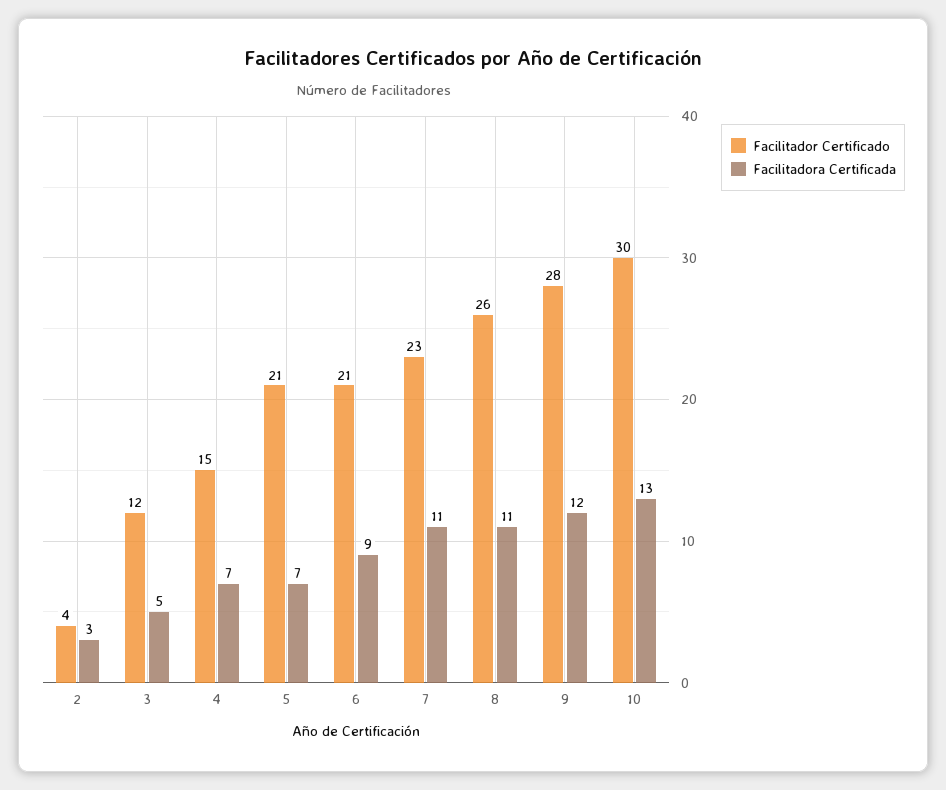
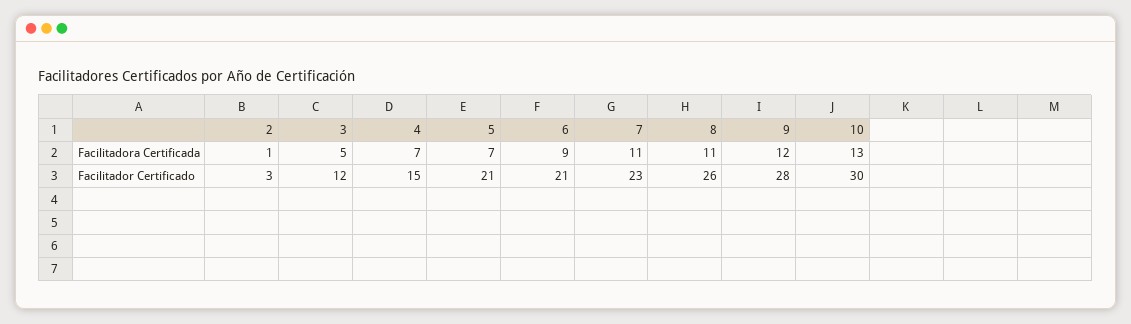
  {
    "Facilitador Certificado": {
-     "2": 4,
+     "2": 3,
      "3": 12,
      "4": 15,
      "5": 21,
      "6": 21,
      "7": 23,
      "8": 26,
      "9": 28,
      "10": 30
    },
    "Facilitadora Certificada": {
-     "2": 3,
+     "2": 1,
      "3": 5,
      "4": 7,
      "5": 7,
      "6": 9,
      "7": 11,
      "8": 11,
      "9": 12,
      "10": 13
    }
  }

